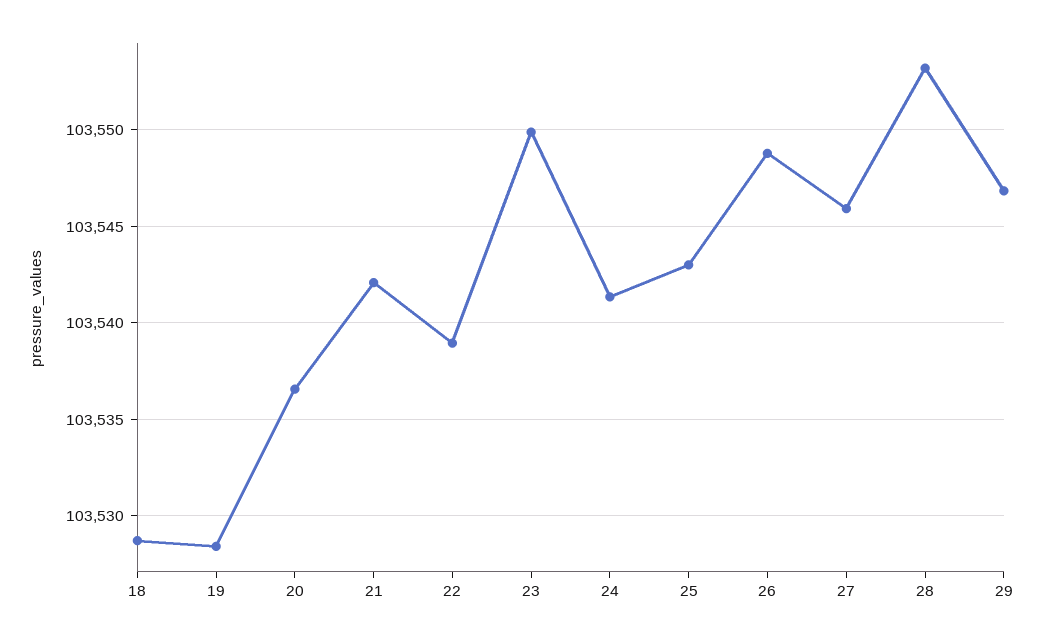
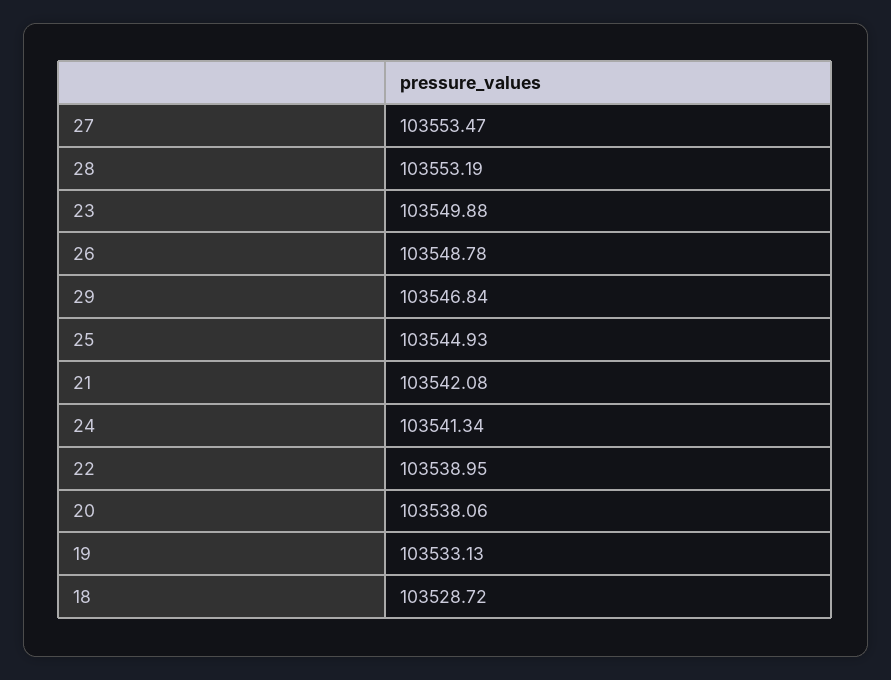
  {
    "18": 103528.72,
-   "19": 103528.5,
+   "19": 103533.13,
-   "20": 103536.5,
+   "20": 103538.06,
    "21": 103542.08,
    "22": 103538.95,
    "23": 103549.88,
    "24": 103541.34,
-   "25": 103543,
+   "25": 103544.93,
    "26": 103548.78,
-   "27": 103546,
+   "27": 103553.47,
    "28": 103553.19,
    "29": 103546.84
  }

